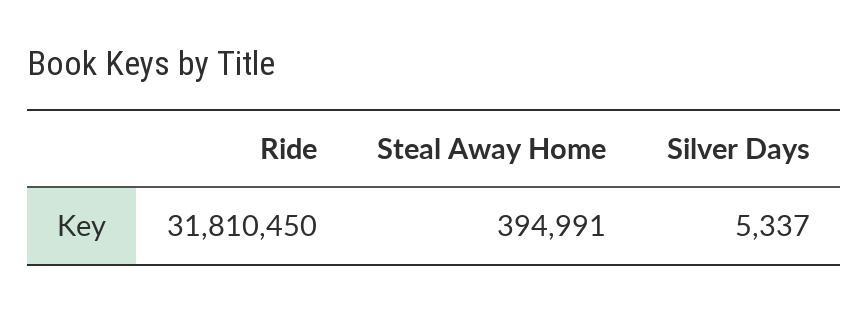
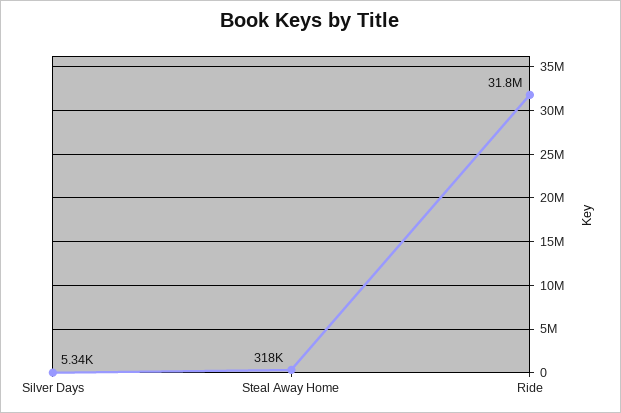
  {
    "Ride": 31810450,
-   "Steal Away Home": 394991,
+   "Steal Away Home": 318000,
    "Silver Days": 5337
  }

